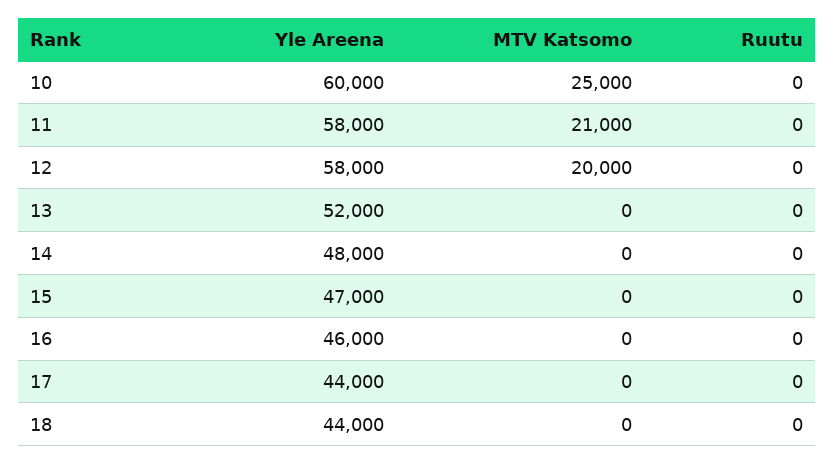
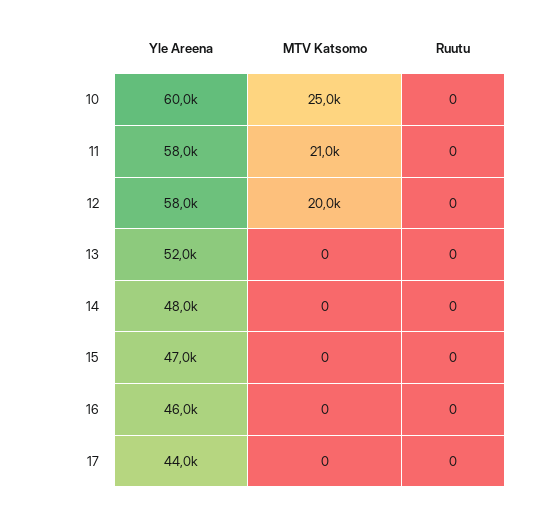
  {
    "Yle Areena": {
      "10": 60000,
      "11": 58000,
      "12": 58000,
      "13": 52000,
      "14": 48000,
      "15": 47000,
      "16": 46000,
-     "17": 44000,
+     "17": 44000
-     "18": 44000
    },
    "MTV Katsomo": {
      "10": 25000,
      "11": 21000,
      "12": 20000,
      "13": 0,
      "14": 0,
      "15": 0,
      "16": 0,
-     "17": 0,
+     "17": 0
-     "18": 0
    },
    "Ruutu": {
      "10": 0,
      "11": 0,
      "12": 0,
      "13": 0,
      "14": 0,
      "15": 0,
      "16": 0,
-     "17": 0,
+     "17": 0
-     "18": 0
    }
  }

